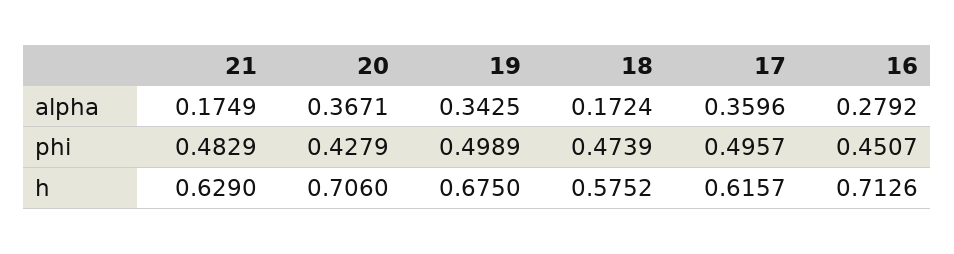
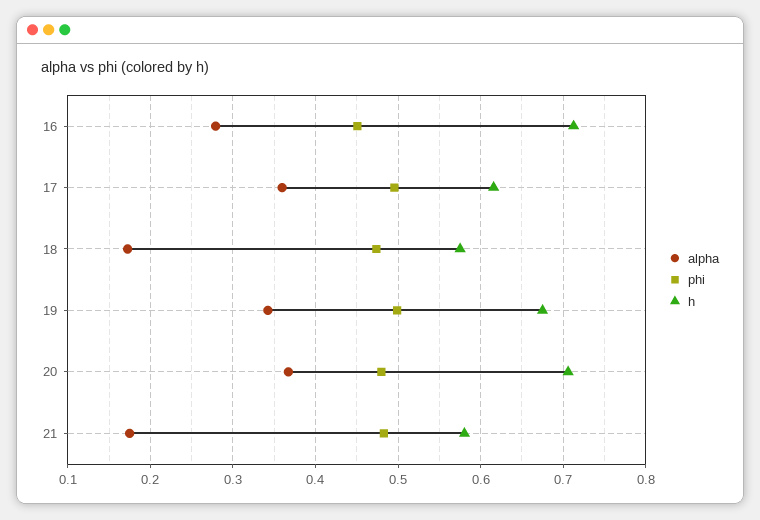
  {
    "alpha": {
      "21": 0.1749,
      "20": 0.3671,
      "19": 0.3425,
      "18": 0.1724,
      "17": 0.3596,
      "16": 0.2792
    },
    "phi": {
      "21": 0.4829,
-     "20": 0.4279,
+     "20": 0.48,
      "19": 0.4989,
      "18": 0.4739,
      "17": 0.4957,
      "16": 0.4507
    },
    "h": {
-     "21": 0.629,
+     "21": 0.58,
      "20": 0.706,
      "19": 0.675,
      "18": 0.5752,
      "17": 0.6157,
      "16": 0.7126
    }
  }

